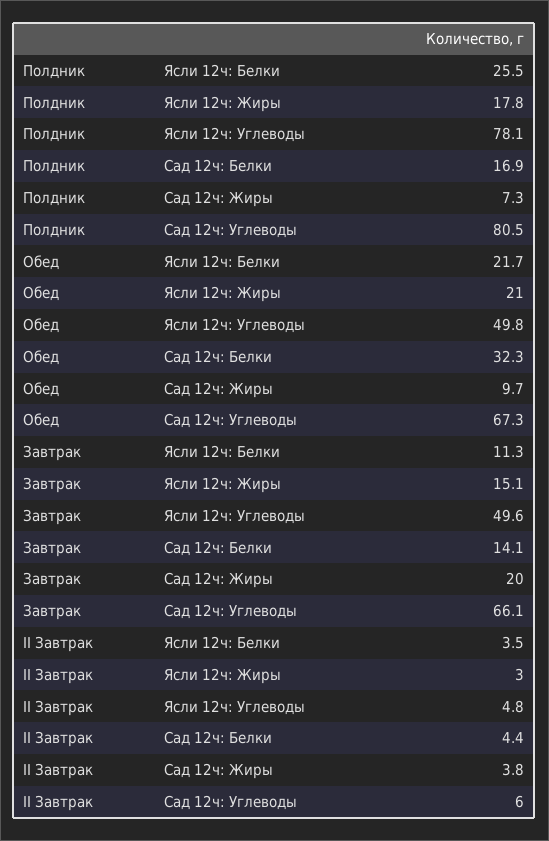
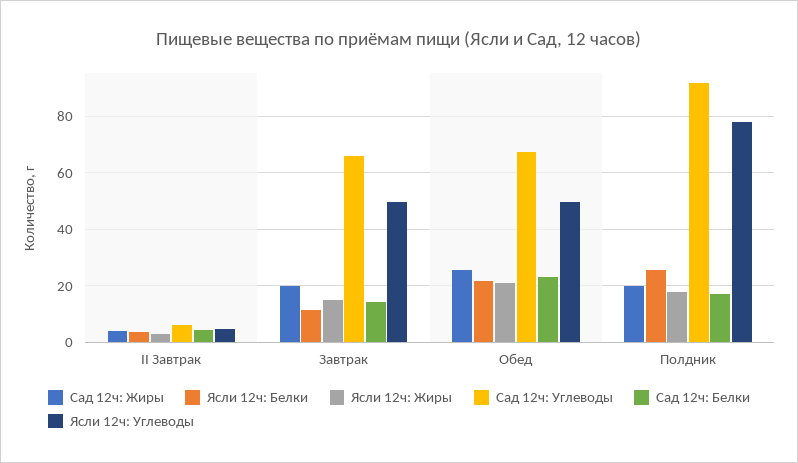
  {
    "Ясли 12ч: Белки": {
      "Полдник": 25.5,
      "Обед": 21.7,
      "Завтрак": 11.3,
      "II Завтрак": 3.5
    },
    "Ясли 12ч: Жиры": {
      "Полдник": 17.8,
      "Обед": 21,
      "Завтрак": 15.1,
      "II Завтрак": 3
    },
    "Ясли 12ч: Углеводы": {
      "Полдник": 78.1,
      "Обед": 49.8,
      "Завтрак": 49.6,
      "II Завтрак": 4.8
    },
    "Сад 12ч: Белки": {
      "Полдник": 16.9,
-     "Обед": 32.3,
+     "Обед": 22.5,
      "Завтрак": 14.1,
      "II Завтрак": 4.4
    },
    "Сад 12ч: Жиры": {
-     "Полдник": 7.3,
+     "Полдник": 20,
-     "Обед": 9.7,
+     "Обед": 25,
      "Завтрак": 20,
      "II Завтрак": 3.8
    },
    "Сад 12ч: Углеводы": {
-     "Полдник": 80.5,
+     "Полдник": 92.5,
      "Обед": 67.3,
      "Завтрак": 66.1,
      "II Завтрак": 6
    }
  }

